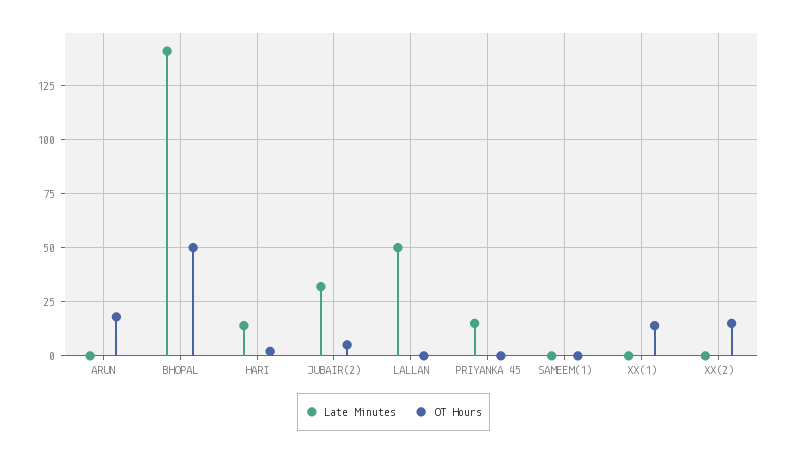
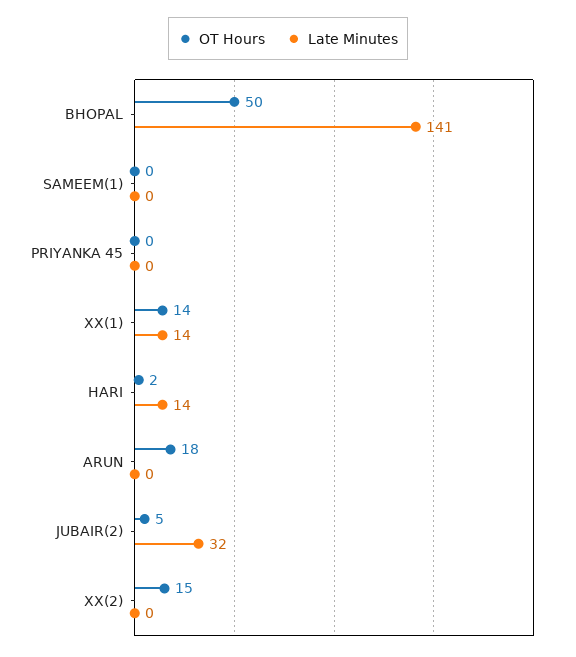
  {
    "Late Minutes": {
      "ARUN": 0,
      "BHOPAL": 141,
      "HARI": 14,
      "JUBAIR(2)": 32,
-     "LALLAN": 50,
-     "PRIYANKA 45": 15,
+     "PRIYANKA 45": 0,
      "SAMEEM(1)": 0,
-     "XX(1)": 0,
+     "XX(1)": 14,
      "XX(2)": 0
    },
    "OT Hours": {
      "ARUN": 18,
      "BHOPAL": 50,
      "HARI": 2,
      "JUBAIR(2)": 5,
-     "LALLAN": 0,
      "PRIYANKA 45": 0,
      "SAMEEM(1)": 0,
      "XX(1)": 14,
      "XX(2)": 15
    }
  }

